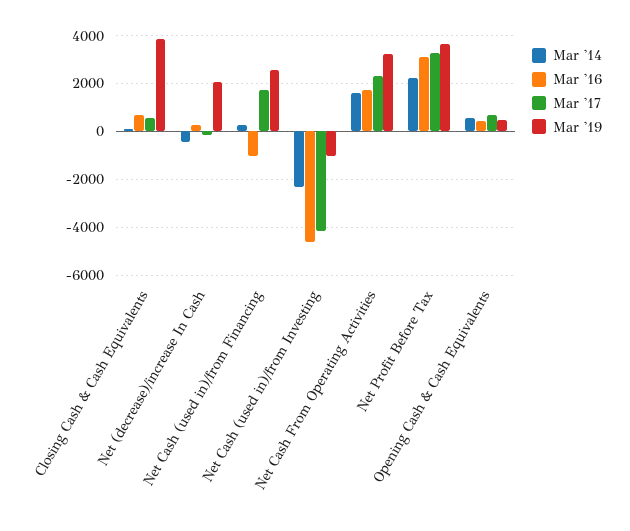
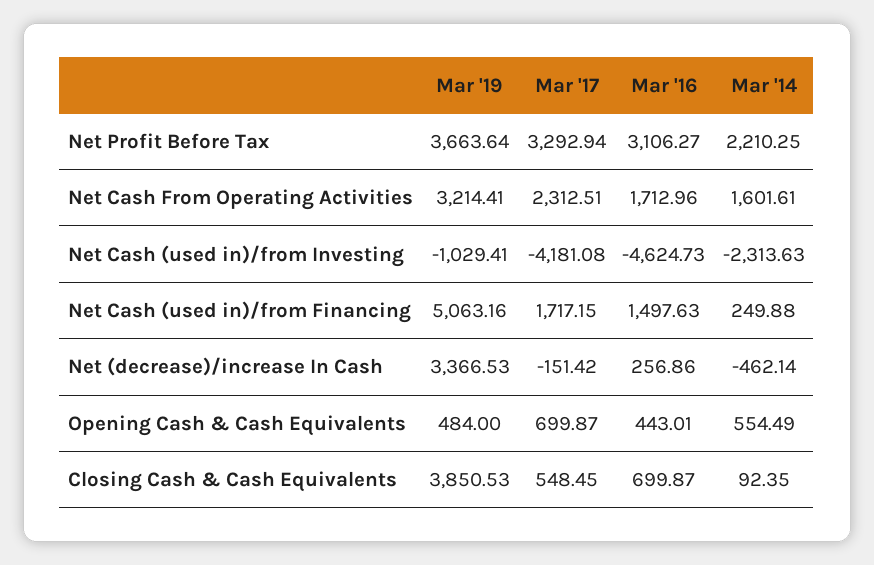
  {
    "Mar '14": {
      "Closing Cash & Cash Equivalents": 92.35,
      "Net (decrease)/increase In Cash": -462.14,
      "Net Cash (used in)/from Financing": 249.88,
      "Net Cash (used in)/from Investing": -2313.63,
      "Net Cash From Operating Activities": 1601.61,
      "Net Profit Before Tax": 2210.25,
      "Opening Cash & Cash Equivalents": 554.49
    },
    "Mar '16": {
      "Closing Cash & Cash Equivalents": 699.87,
      "Net (decrease)/increase In Cash": 256.86,
-     "Net Cash (used in)/from Financing": -1000,
+     "Net Cash (used in)/from Financing": 1497.63,
      "Net Cash (used in)/from Investing": -4624.73,
      "Net Cash From Operating Activities": 1712.96,
      "Net Profit Before Tax": 3106.27,
      "Opening Cash & Cash Equivalents": 443.01
    },
    "Mar '17": {
      "Closing Cash & Cash Equivalents": 548.45,
      "Net (decrease)/increase In Cash": -151.42,
      "Net Cash (used in)/from Financing": 1717.15,
      "Net Cash (used in)/from Investing": -4181.08,
      "Net Cash From Operating Activities": 2312.51,
      "Net Profit Before Tax": 3292.94,
      "Opening Cash & Cash Equivalents": 699.87
    },
    "Mar '19": {
      "Closing Cash & Cash Equivalents": 3850.53,
-     "Net (decrease)/increase In Cash": 2000,
+     "Net (decrease)/increase In Cash": 3366.53,
-     "Net Cash (used in)/from Financing": 2500,
+     "Net Cash (used in)/from Financing": 5063.16,
      "Net Cash (used in)/from Investing": -1029.41,
      "Net Cash From Operating Activities": 3214.41,
      "Net Profit Before Tax": 3663.64,
      "Opening Cash & Cash Equivalents": 484
    }
  }

